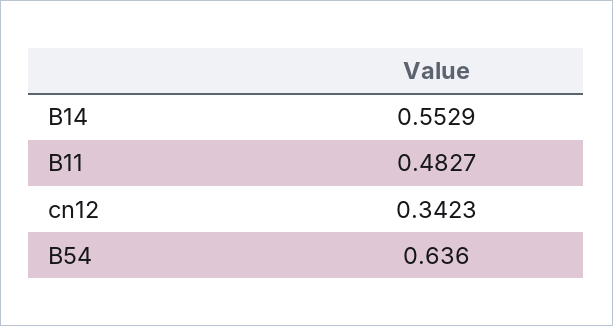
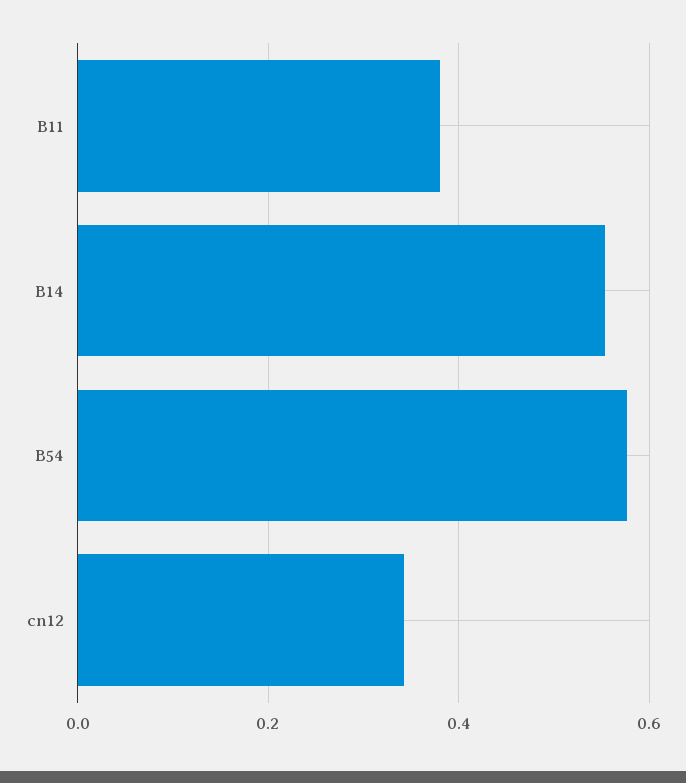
  {
    "B14": 0.5529,
-   "B11": 0.4827,
+   "B11": 0.38,
    "cn12": 0.3423,
-   "B54": 0.636
+   "B54": 0.58
  }

